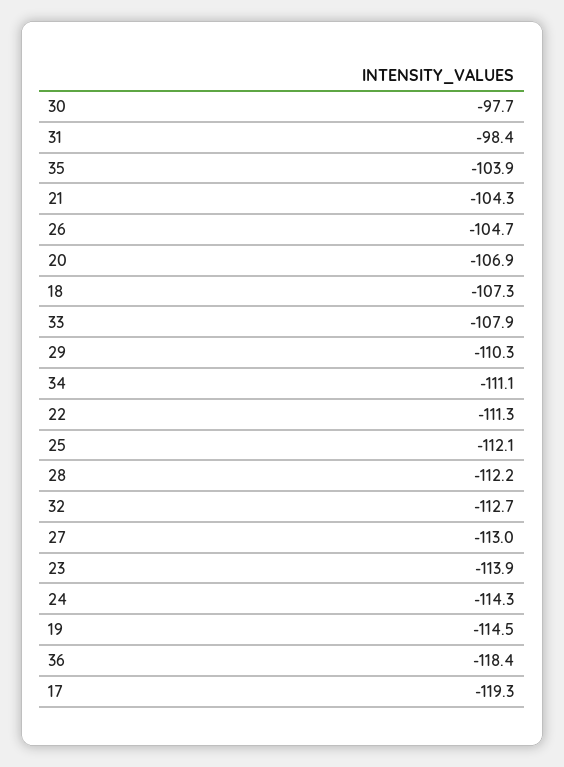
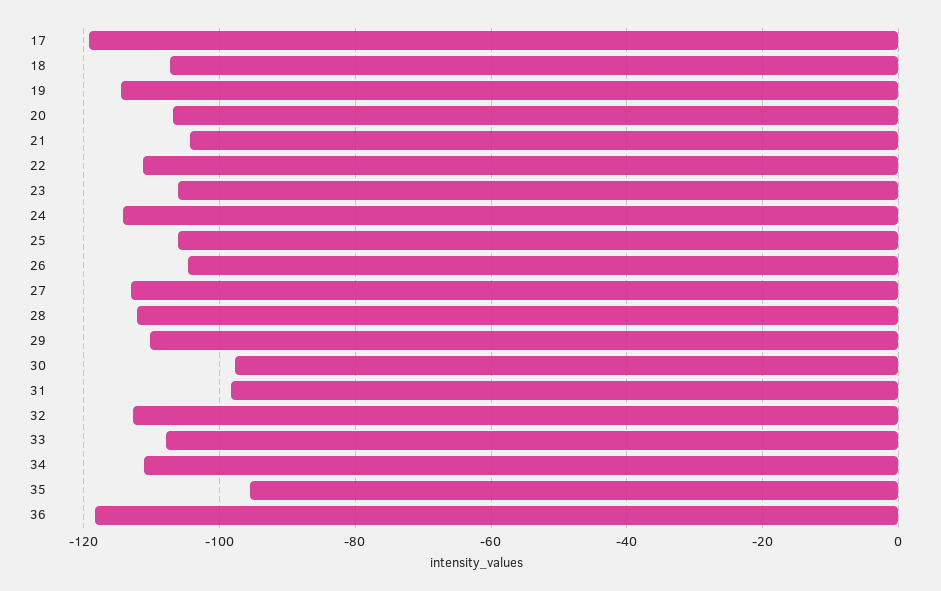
  {
    "30": -97.7,
    "31": -98.4,
-   "35": -103.9,
+   "35": -96,
    "21": -104.3,
    "26": -104.7,
    "20": -106.9,
    "18": -107.3,
    "33": -107.9,
    "29": -110.3,
    "34": -111.1,
    "22": -111.3,
-   "25": -112.1,
+   "25": -106,
    "28": -112.2,
    "32": -112.7,
    "27": -113,
-   "23": -113.9,
+   "23": -106,
    "24": -114.3,
    "19": -114.5,
    "36": -118.4,
    "17": -119.3
  }

